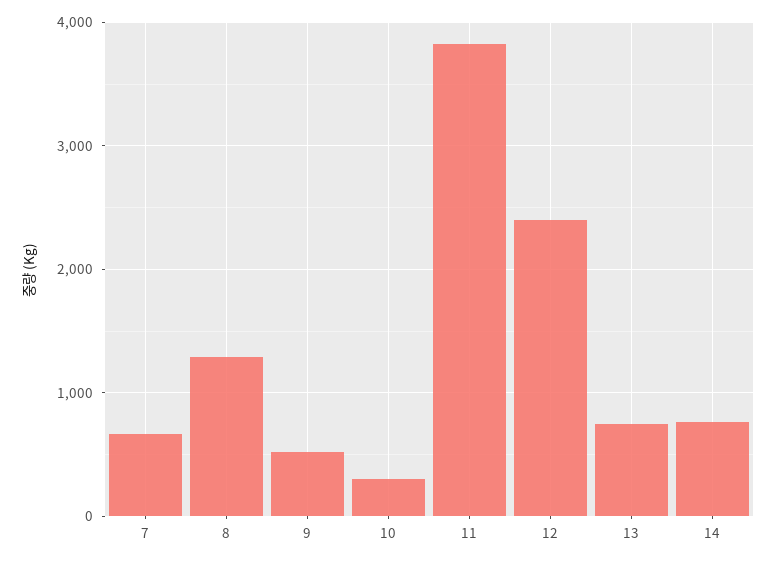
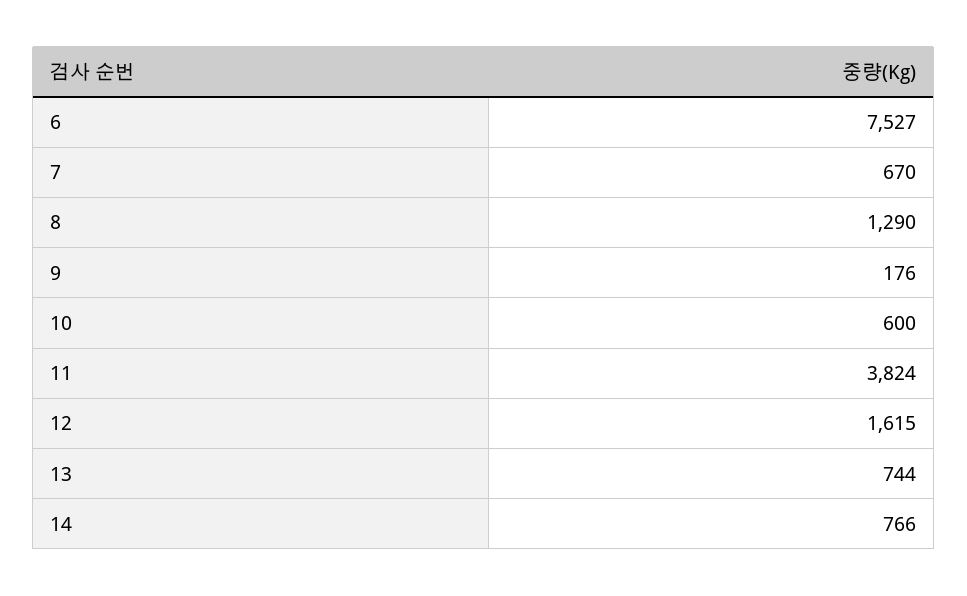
  {
    "7": 670,
    "8": 1290,
-   "9": 500,
+   "9": 176,
-   "10": 300,
+   "10": 600,
    "11": 3824,
-   "12": 2400,
+   "12": 1615,
    "13": 744,
-   "14": 766
+   "14": 766,
+   "6": 7527
  }

